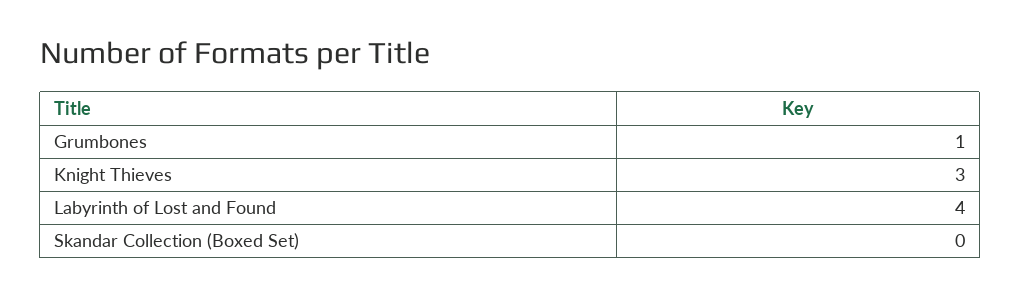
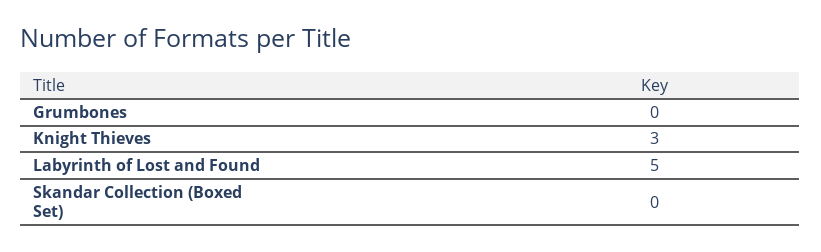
  {
-   "Grumbones": 1,
+   "Grumbones": 0,
    "Knight Thieves": 3,
-   "Labyrinth of Lost and Found": 4,
+   "Labyrinth of Lost and Found": 5,
    "Skandar Collection (Boxed Set)": 0
  }

